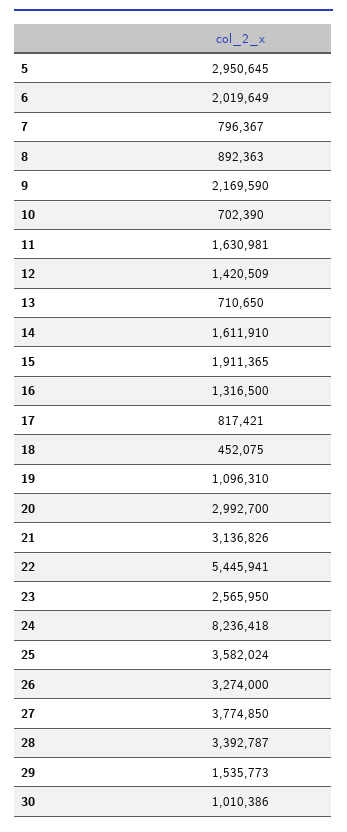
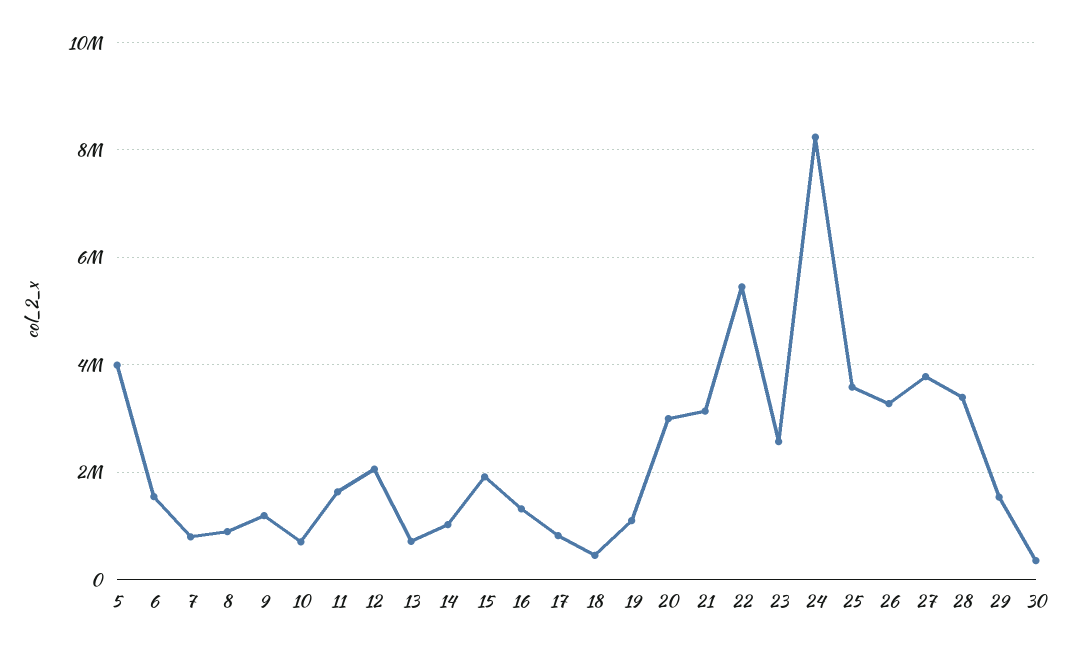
  {
-   "5": 2950645,
+   "5": 4000000,
-   "6": 2019649,
+   "6": 1600000,
    "7": 796367,
    "8": 892363,
-   "9": 2169590,
+   "9": 1200000,
    "10": 702390,
    "11": 1630981,
-   "12": 1420509,
+   "12": 2000000,
    "13": 710650,
-   "14": 1611910,
+   "14": 1000000,
    "15": 1911365,
    "16": 1316500,
    "17": 817421,
    "18": 452075,
    "19": 1096310,
    "20": 2992700,
    "21": 3136826,
    "22": 5445941,
    "23": 2565950,
    "24": 8236418,
    "25": 3582024,
    "26": 3274000,
    "27": 3774850,
    "28": 3392787,
    "29": 1535773,
-   "30": 1010386
+   "30": 400000
  }

